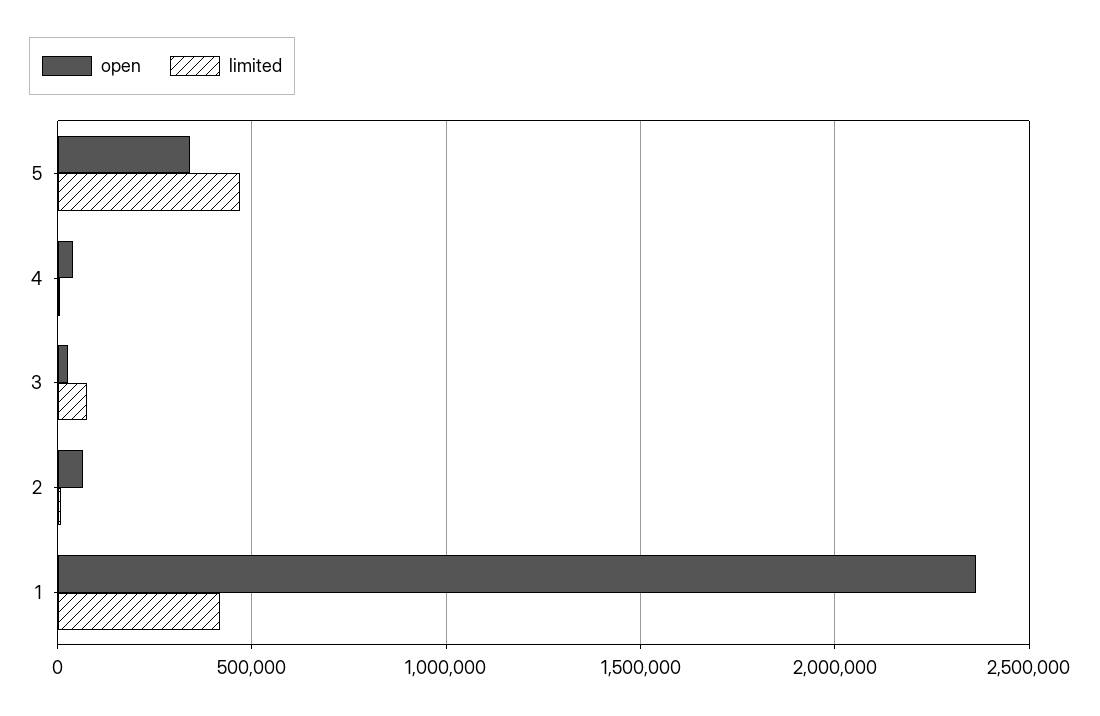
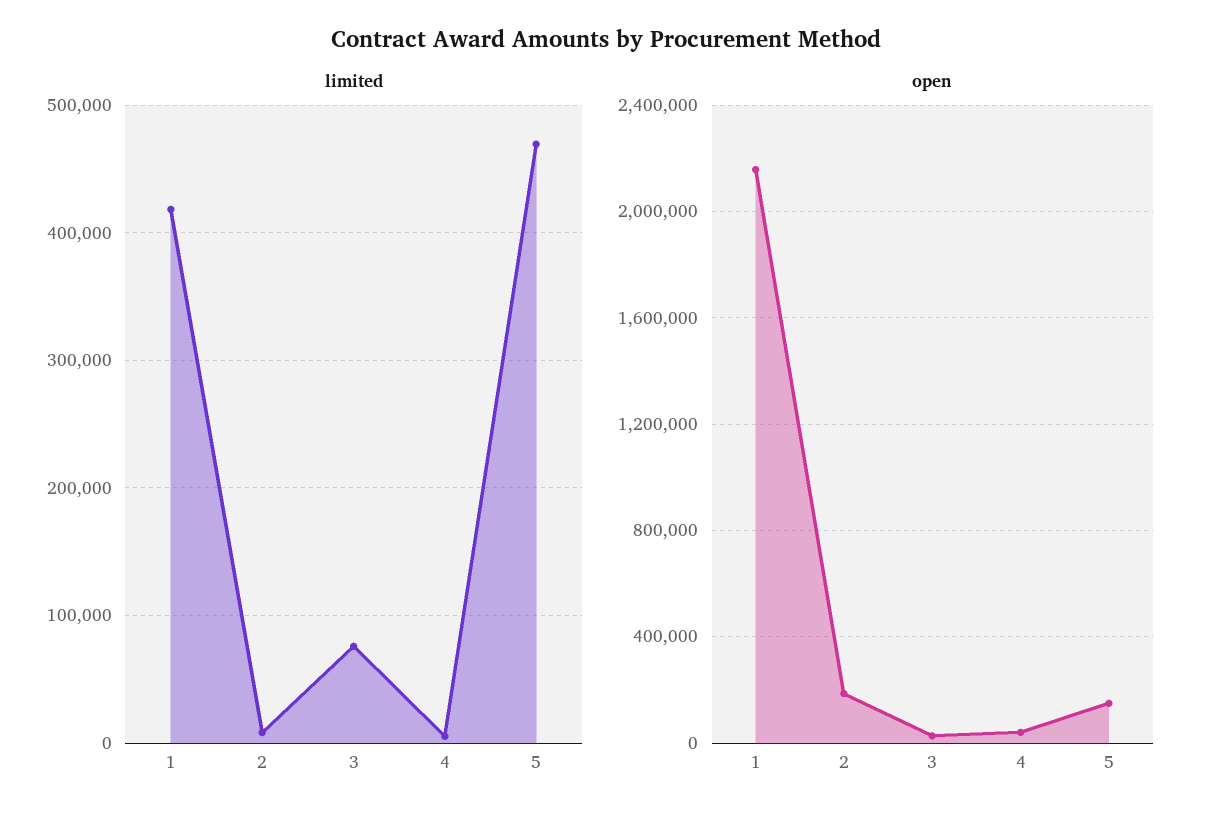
  {
    "open": {
-     "5": 350000,
+     "5": 150000,
      "4": 50000,
      "3": 50000,
-     "2": 50000,
+     "2": 200000,
-     "1": 2350000
+     "1": 2150000
    },
    "limited": {
      "5": 470000,
      "4": 10000,
      "3": 80000,
      "2": 10000,
      "1": 420000
    }
  }

